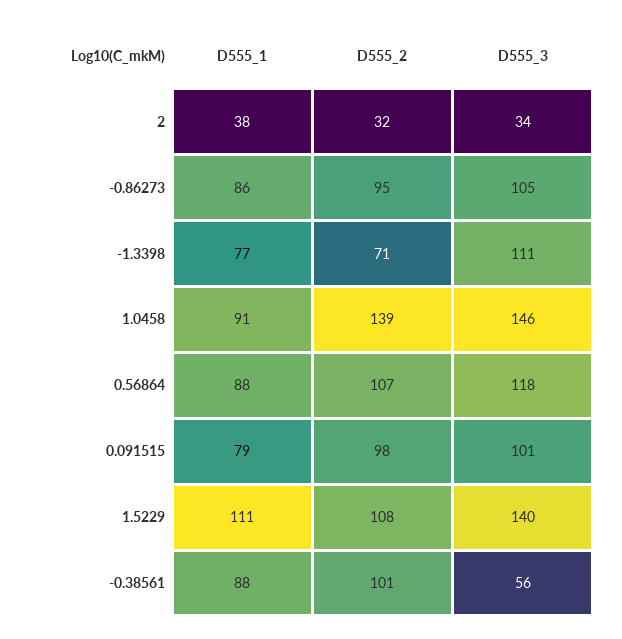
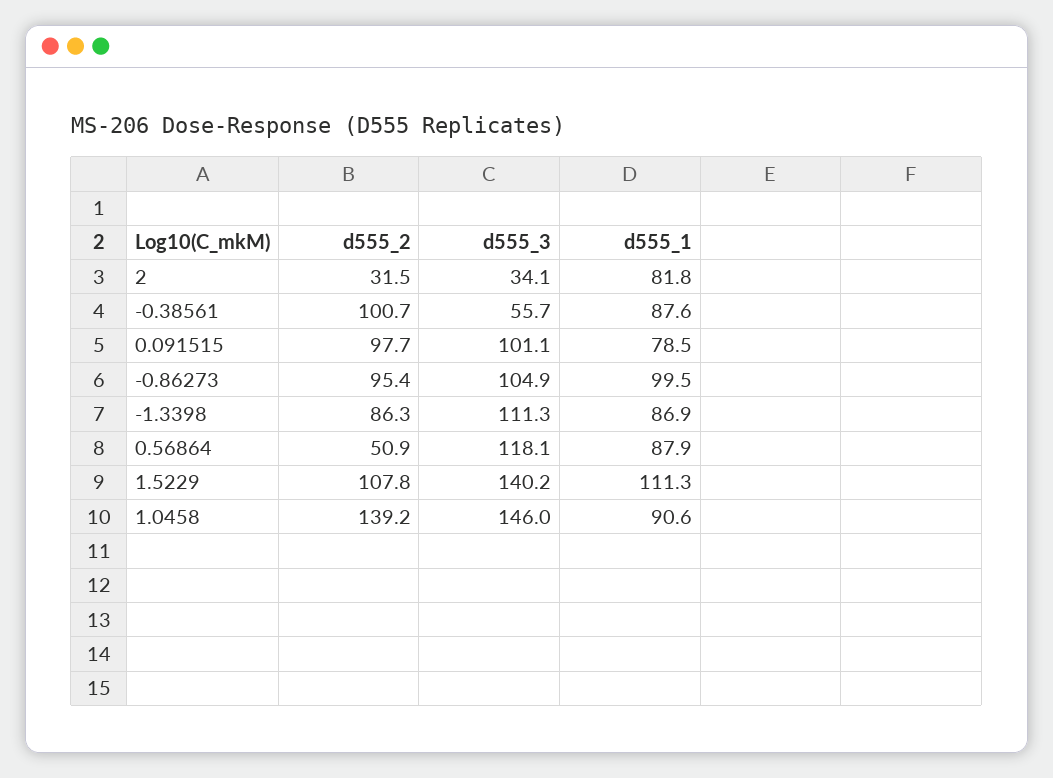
  {
    "D555_1": {
-     "2": 38,
+     "2": 81.8,
-     "-0.86273": 86,
+     "-0.86273": 99.5,
-     "-1.3398": 77,
+     "-1.3398": 86.9,
      "1.0458": 90.6,
      "0.56864": 87.9,
      "0.091515": 78.5,
      "1.5229": 111.3,
      "-0.38561": 87.6
    },
    "D555_2": {
      "2": 31.5,
      "-0.86273": 95.4,
-     "-1.3398": 71,
+     "-1.3398": 86.3,
      "1.0458": 139.2,
-     "0.56864": 107,
+     "0.56864": 50.9,
      "0.091515": 97.7,
      "1.5229": 107.8,
      "-0.38561": 100.7
    },
    "D555_3": {
      "2": 34.1,
      "-0.86273": 104.9,
      "-1.3398": 111.3,
      "1.0458": 146,
      "0.56864": 118.1,
      "0.091515": 101.1,
      "1.5229": 140.2,
      "-0.38561": 55.7
    }
  }

